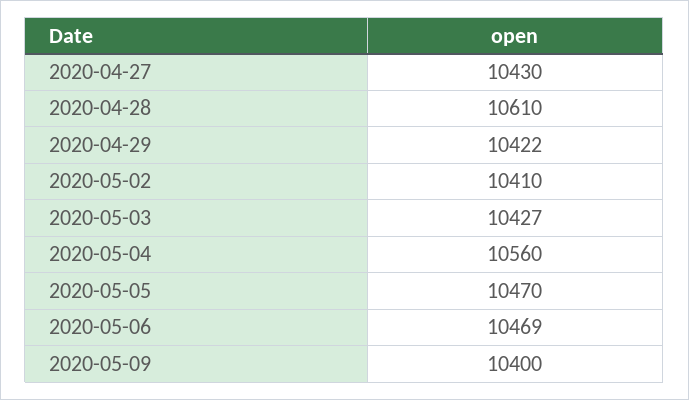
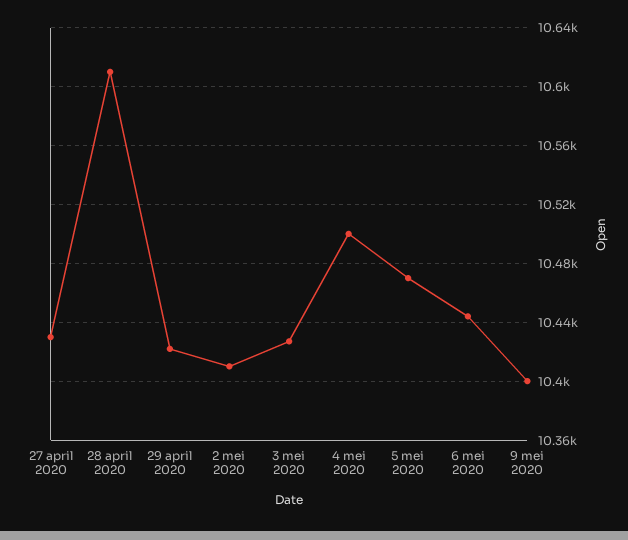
  {
    "2020-04-27": 10430,
    "2020-04-28": 10610,
    "2020-04-29": 10422,
    "2020-05-02": 10410,
    "2020-05-03": 10427,
-   "2020-05-04": 10560,
+   "2020-05-04": 10500,
    "2020-05-05": 10470,
-   "2020-05-06": 10469,
+   "2020-05-06": 10445,
    "2020-05-09": 10400
  }

